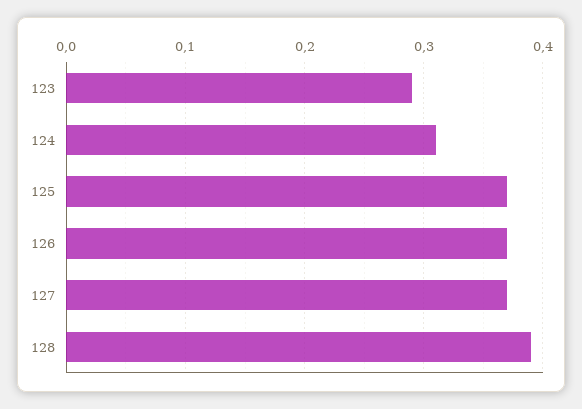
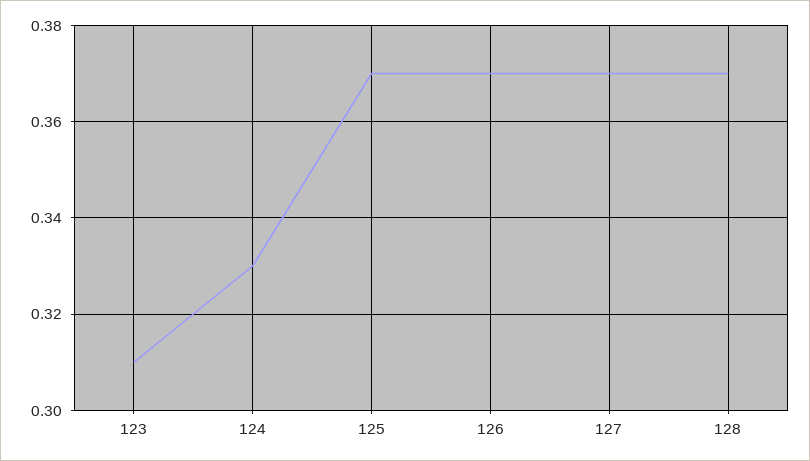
  {
-   "123": 0.29,
+   "123": 0.31,
-   "124": 0.31,
+   "124": 0.33,
    "125": 0.37,
    "126": 0.37,
    "127": 0.37,
-   "128": 0.39
+   "128": 0.37
  }

